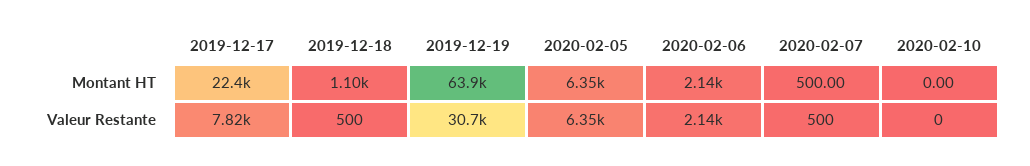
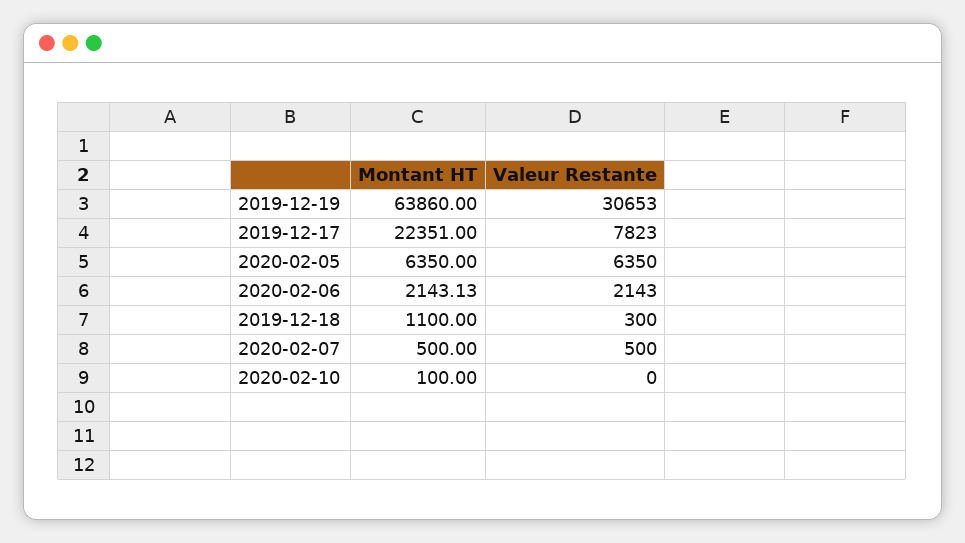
  {
    "2019-12-17": {
      "Montant HT": 22351,
      "Valeur Restante": 7823
    },
    "2019-12-18": {
      "Montant HT": 1100,
-     "Valeur Restante": 500
+     "Valeur Restante": 300
    },
    "2019-12-19": {
      "Montant HT": 63860,
      "Valeur Restante": 30653
    },
    "2020-02-05": {
      "Montant HT": 6350,
      "Valeur Restante": 6350
    },
    "2020-02-06": {
      "Montant HT": 2143.13,
      "Valeur Restante": 2143
    },
    "2020-02-07": {
      "Montant HT": 500,
      "Valeur Restante": 500
    },
    "2020-02-10": {
-     "Montant HT": 0,
+     "Montant HT": 100,
      "Valeur Restante": 0
    }
  }

